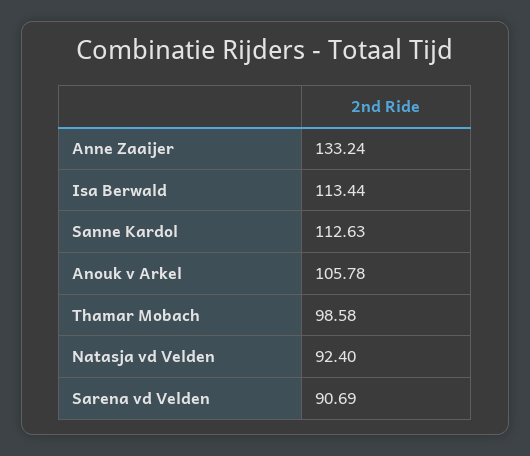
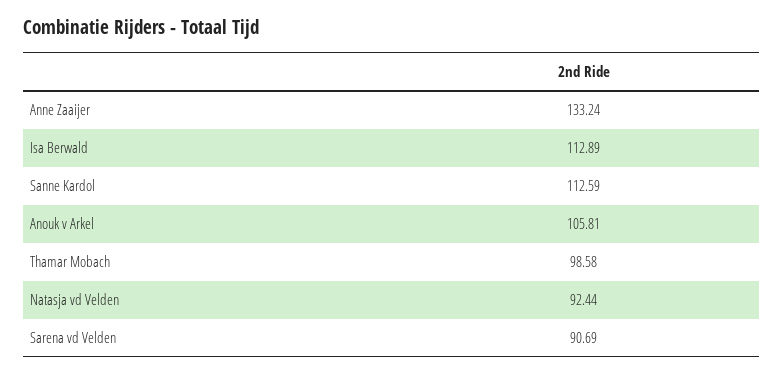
  {
    "Anne Zaaijer": 133.24,
-   "Isa Berwald": 113.44,
+   "Isa Berwald": 112.89,
-   "Sanne Kardol": 112.63,
+   "Sanne Kardol": 112.59,
-   "Anouk v Arkel": 105.78,
+   "Anouk v Arkel": 105.81,
    "Thamar Mobach": 98.58,
-   "Natasja vd Velden": 92.4,
+   "Natasja vd Velden": 92.44,
    "Sarena vd Velden": 90.69
  }

